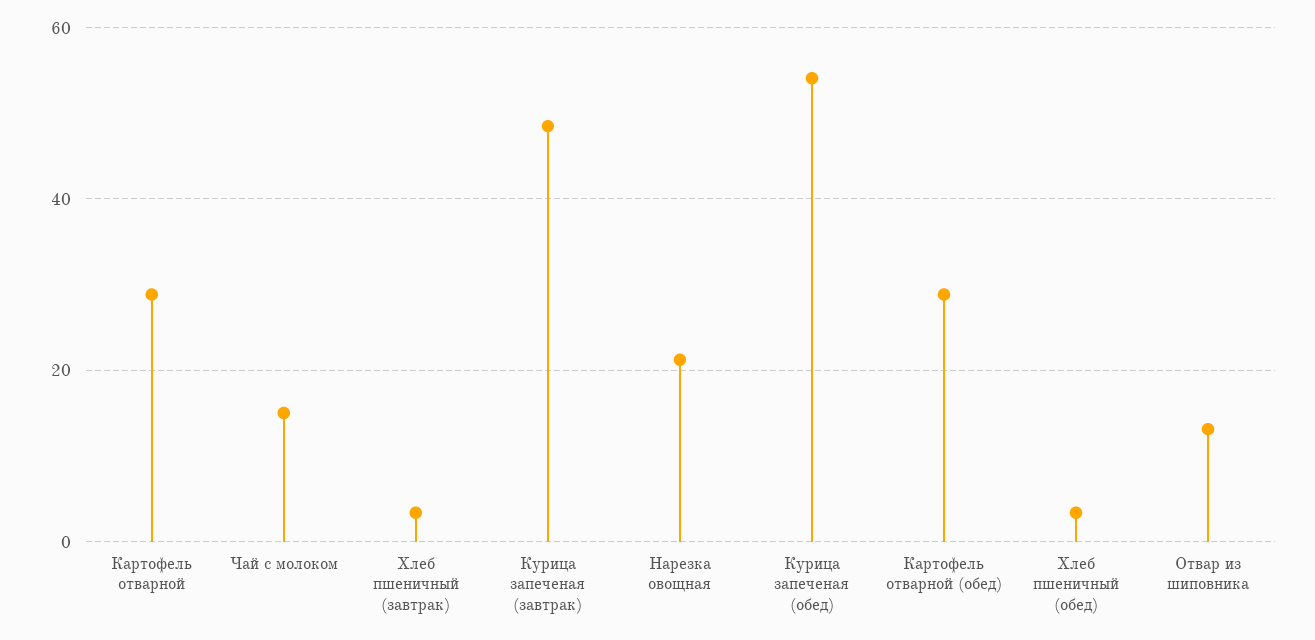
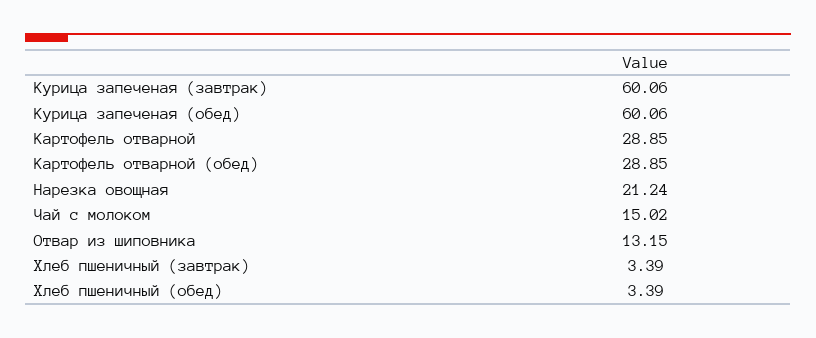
  {
    "Картофель отварной": 28.85,
    "Чай с молоком": 15.02,
    "Хлеб пшеничный (завтрак)": 3.39,
-   "Курица запеченая (завтрак)": 48,
+   "Курица запеченая (завтрак)": 60.06,
    "Нарезка овощная": 21.24,
-   "Курица запеченая (обед)": 54,
+   "Курица запеченая (обед)": 60.06,
    "Картофель отварной (обед)": 28.85,
    "Хлеб пшеничный (обед)": 3.39,
    "Отвар из шиповника": 13.15
  }

